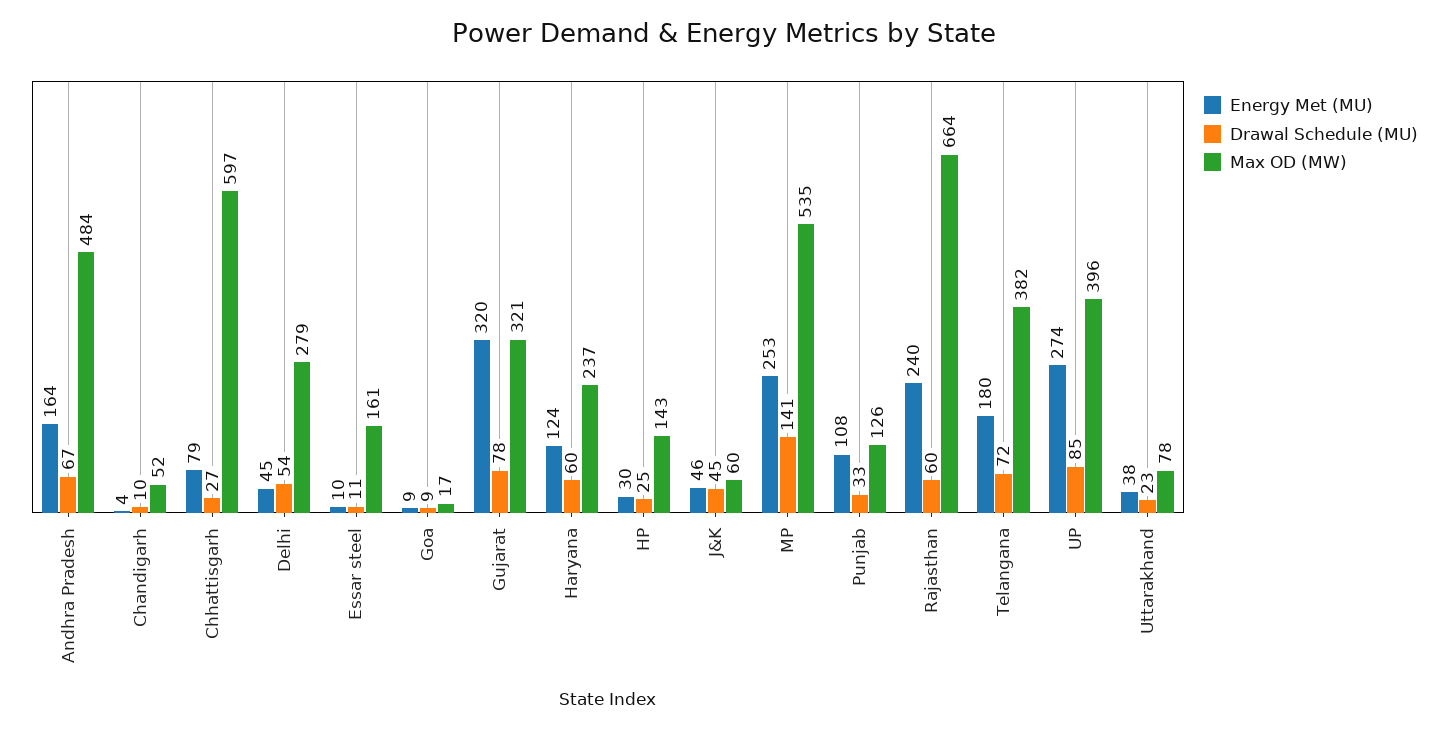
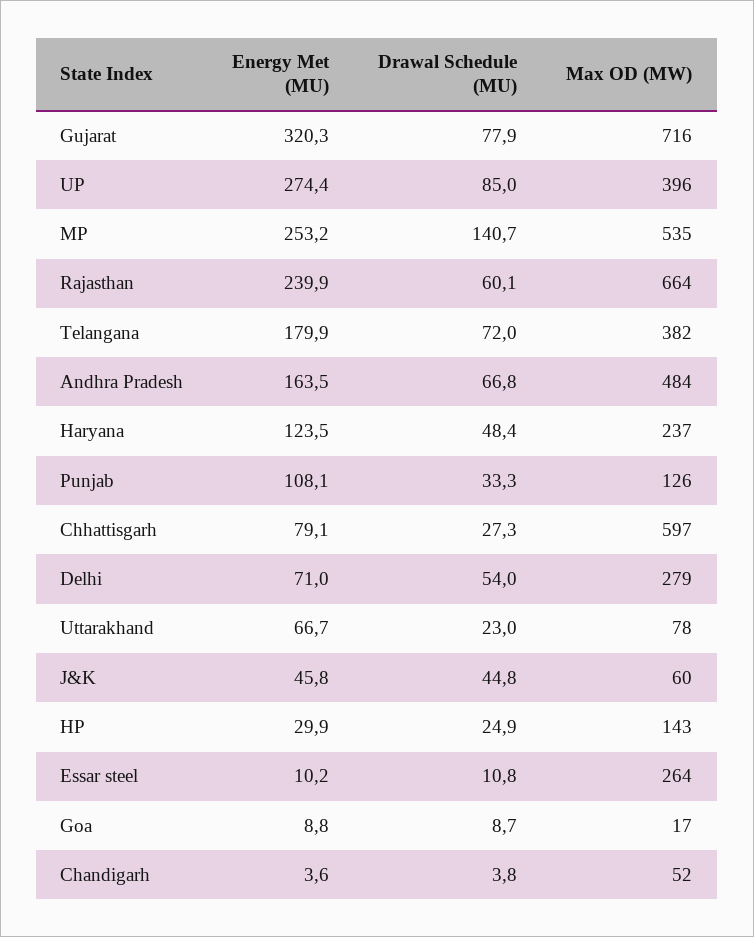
  {
    "Energy Met (MU)": {
      "Andhra Pradesh": 163.5,
      "Chandigarh": 3.6,
      "Chhattisgarh": 79.1,
-     "Delhi": 45,
+     "Delhi": 71,
      "Essar steel": 10.2,
      "Goa": 8.8,
      "Gujarat": 320.3,
      "Haryana": 123.5,
      "HP": 29.9,
      "J&K": 45.8,
      "MP": 253.2,
      "Punjab": 108.1,
      "Rajasthan": 239.9,
      "Telangana": 179.9,
      "UP": 274.4,
-     "Uttarakhand": 38
+     "Uttarakhand": 66.7
    },
    "Drawal Schedule (MU)": {
      "Andhra Pradesh": 66.8,
-     "Chandigarh": 10,
+     "Chandigarh": 3.8,
      "Chhattisgarh": 27.3,
      "Delhi": 54,
      "Essar steel": 10.8,
      "Goa": 8.7,
      "Gujarat": 77.9,
-     "Haryana": 60,
+     "Haryana": 48.4,
      "HP": 24.9,
      "J&K": 44.8,
      "MP": 140.7,
      "Punjab": 33.3,
      "Rajasthan": 60.1,
      "Telangana": 72,
      "UP": 85,
      "Uttarakhand": 23
    },
    "Max OD (MW)": {
      "Andhra Pradesh": 484,
      "Chandigarh": 52,
      "Chhattisgarh": 597,
      "Delhi": 279,
-     "Essar steel": 161,
+     "Essar steel": 264,
      "Goa": 17,
-     "Gujarat": 321,
+     "Gujarat": 716,
      "Haryana": 237,
      "HP": 143,
      "J&K": 60,
      "MP": 535,
      "Punjab": 126,
      "Rajasthan": 664,
      "Telangana": 382,
      "UP": 396,
      "Uttarakhand": 78
    }
  }

